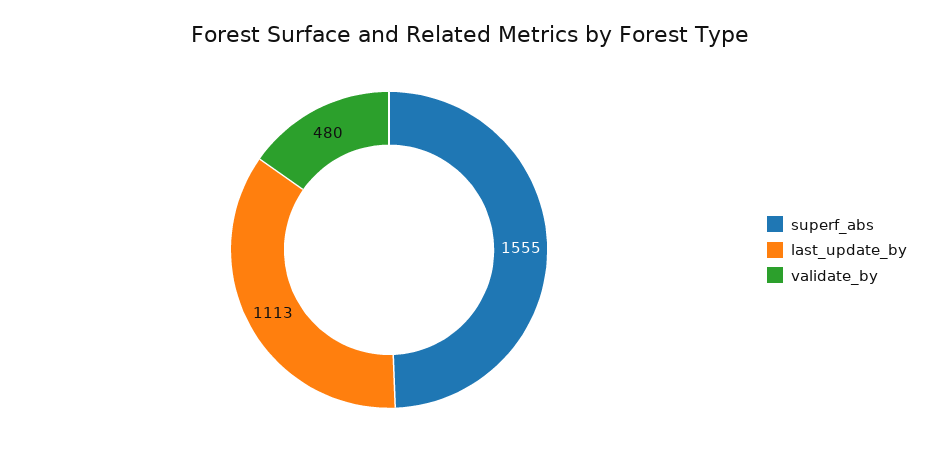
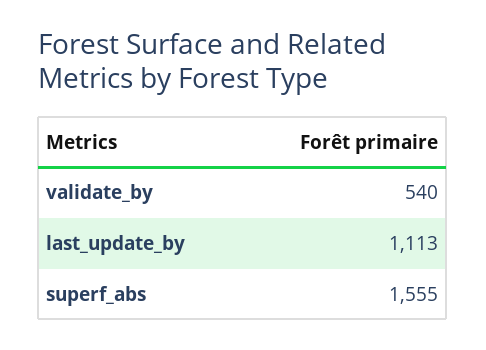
  {
    "superf_abs": 1555,
    "last_update_by": 1113,
-   "validate_by": 480
+   "validate_by": 540
  }

